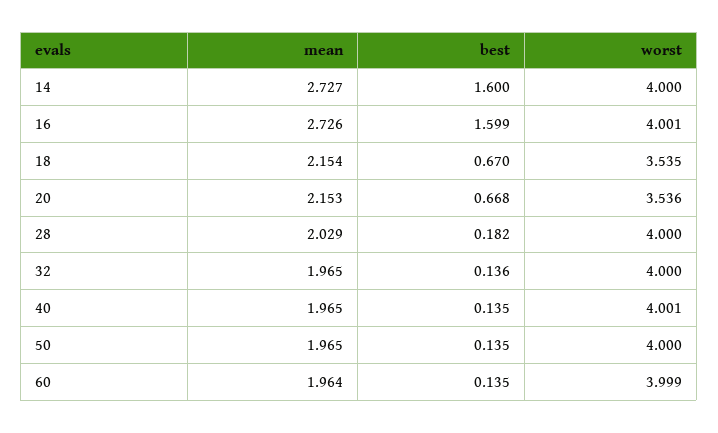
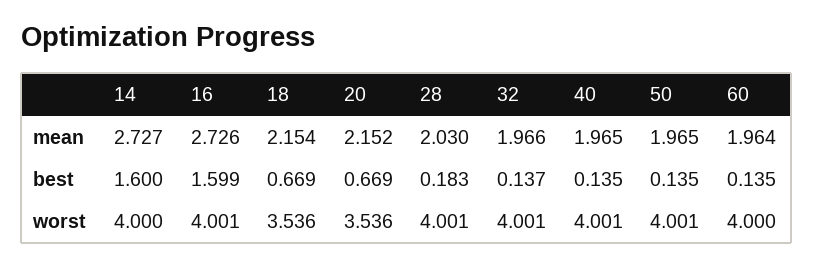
  {
    "mean": {
      "14": 2.727,
      "16": 2.726,
      "18": 2.154,
-     "20": 2.153,
+     "20": 2.152,
-     "28": 2.029,
+     "28": 2.03,
-     "32": 1.965,
+     "32": 1.966,
      "40": 1.965,
      "50": 1.965,
      "60": 1.964
    },
    "best": {
      "14": 1.6,
      "16": 1.599,
-     "18": 0.67,
+     "18": 0.669,
-     "20": 0.668,
+     "20": 0.669,
-     "28": 0.182,
+     "28": 0.183,
-     "32": 0.136,
+     "32": 0.137,
      "40": 0.135,
      "50": 0.135,
      "60": 0.135
    },
    "worst": {
      "14": 4,
      "16": 4.001,
-     "18": 3.535,
+     "18": 3.536,
      "20": 3.536,
-     "28": 4,
+     "28": 4.001,
-     "32": 4,
+     "32": 4.001,
      "40": 4.001,
-     "50": 4,
+     "50": 4.001,
-     "60": 3.999
+     "60": 4
    }
  }

